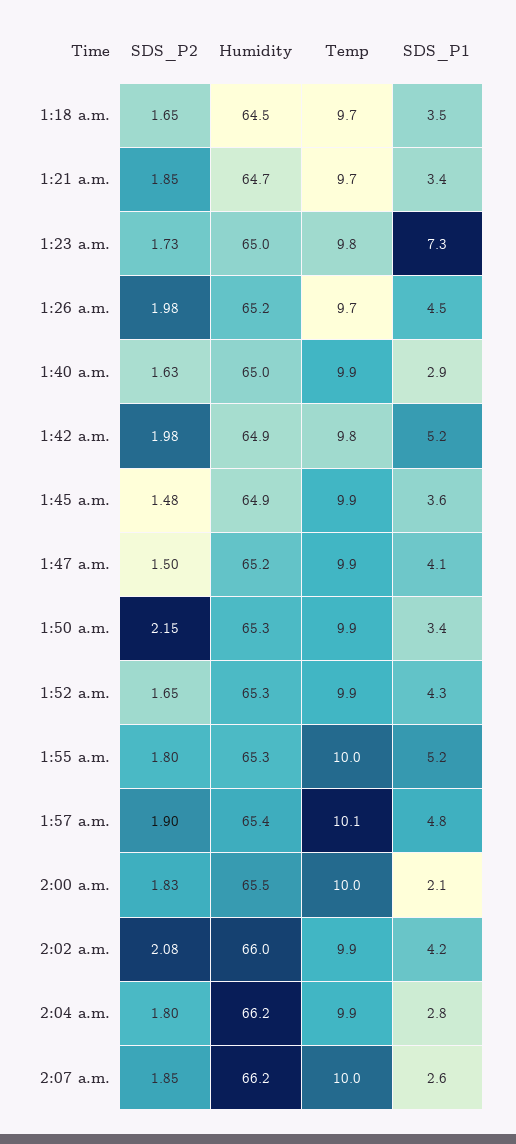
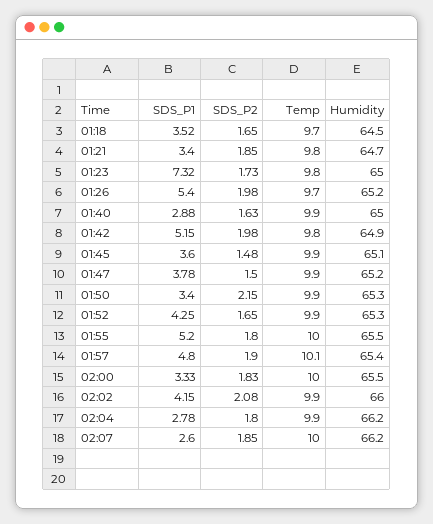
  {
    "SDS_P2": {
      "1:18 a.m.": 1.65,
      "1:21 a.m.": 1.85,
      "1:23 a.m.": 1.73,
      "1:26 a.m.": 1.98,
      "1:40 a.m.": 1.63,
      "1:42 a.m.": 1.98,
      "1:45 a.m.": 1.48,
      "1:47 a.m.": 1.5,
      "1:50 a.m.": 2.15,
      "1:52 a.m.": 1.65,
      "1:55 a.m.": 1.8,
      "1:57 a.m.": 1.9,
      "2:00 a.m.": 1.83,
      "2:02 a.m.": 2.08,
      "2:04 a.m.": 1.8,
      "2:07 a.m.": 1.85
    },
    "Humidity": {
      "1:18 a.m.": 64.5,
      "1:21 a.m.": 64.7,
      "1:23 a.m.": 65,
      "1:26 a.m.": 65.2,
      "1:40 a.m.": 65,
      "1:42 a.m.": 64.9,
-     "1:45 a.m.": 64.9,
+     "1:45 a.m.": 65.1,
      "1:47 a.m.": 65.2,
      "1:50 a.m.": 65.3,
      "1:52 a.m.": 65.3,
-     "1:55 a.m.": 65.3,
+     "1:55 a.m.": 65.5,
      "1:57 a.m.": 65.4,
      "2:00 a.m.": 65.5,
      "2:02 a.m.": 66,
      "2:04 a.m.": 66.2,
      "2:07 a.m.": 66.2
    },
    "Temp": {
      "1:18 a.m.": 9.7,
-     "1:21 a.m.": 9.7,
+     "1:21 a.m.": 9.8,
      "1:23 a.m.": 9.8,
      "1:26 a.m.": 9.7,
      "1:40 a.m.": 9.9,
      "1:42 a.m.": 9.8,
      "1:45 a.m.": 9.9,
      "1:47 a.m.": 9.9,
      "1:50 a.m.": 9.9,
      "1:52 a.m.": 9.9,
      "1:55 a.m.": 10,
      "1:57 a.m.": 10.1,
      "2:00 a.m.": 10,
      "2:02 a.m.": 9.9,
      "2:04 a.m.": 9.9,
      "2:07 a.m.": 10
    },
    "SDS_P1": {
      "1:18 a.m.": 3.52,
      "1:21 a.m.": 3.4,
      "1:23 a.m.": 7.32,
-     "1:26 a.m.": 4.5,
+     "1:26 a.m.": 5.4,
      "1:40 a.m.": 2.88,
      "1:42 a.m.": 5.15,
      "1:45 a.m.": 3.6,
-     "1:47 a.m.": 4.1,
+     "1:47 a.m.": 3.78,
      "1:50 a.m.": 3.4,
      "1:52 a.m.": 4.25,
      "1:55 a.m.": 5.2,
      "1:57 a.m.": 4.8,
-     "2:00 a.m.": 2.1,
+     "2:00 a.m.": 3.33,
      "2:02 a.m.": 4.15,
      "2:04 a.m.": 2.78,
      "2:07 a.m.": 2.6
    }
  }

